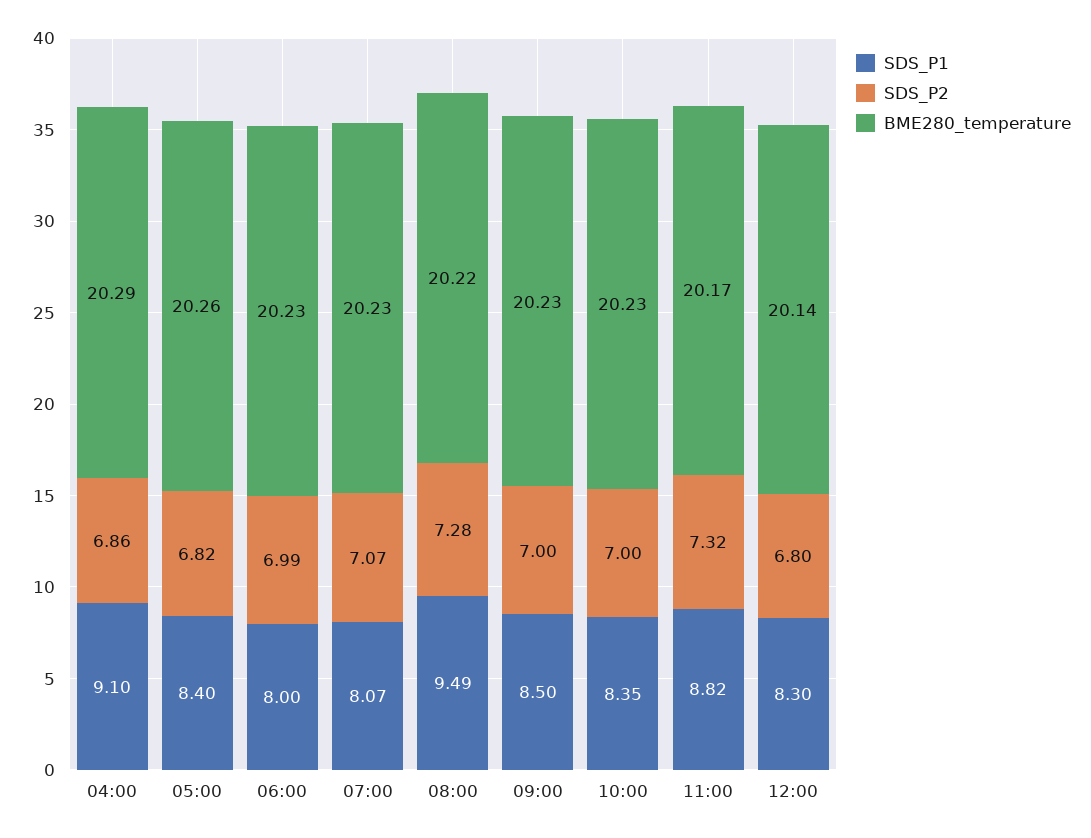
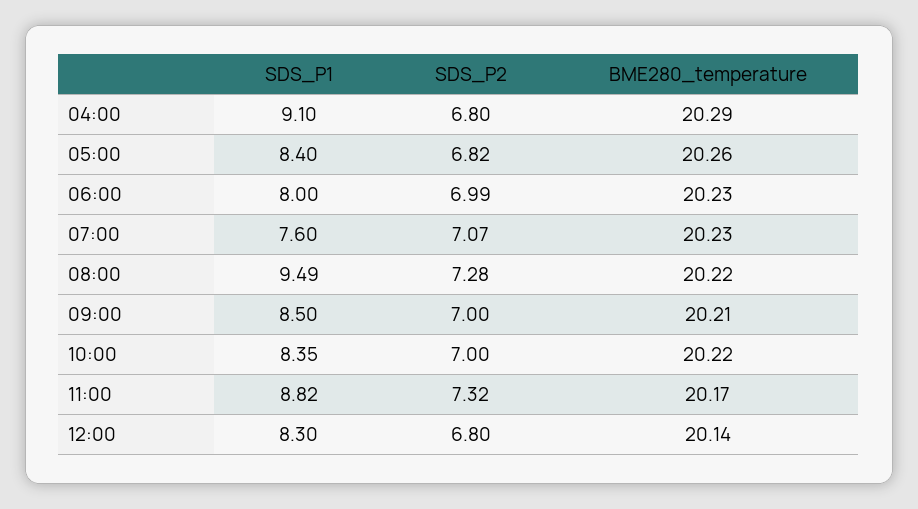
  {
    "SDS_P1": {
      "04:00": 9.1,
      "05:00": 8.4,
      "06:00": 8,
-     "07:00": 8.07,
+     "07:00": 7.6,
      "08:00": 9.49,
      "09:00": 8.5,
      "10:00": 8.35,
      "11:00": 8.82,
      "12:00": 8.3
    },
    "SDS_P2": {
-     "04:00": 6.86,
+     "04:00": 6.8,
      "05:00": 6.82,
      "06:00": 6.99,
      "07:00": 7.07,
      "08:00": 7.28,
      "09:00": 7,
      "10:00": 7,
      "11:00": 7.32,
      "12:00": 6.8
    },
    "BME280_temperature": {
      "04:00": 20.29,
      "05:00": 20.26,
      "06:00": 20.23,
      "07:00": 20.23,
      "08:00": 20.22,
-     "09:00": 20.23,
+     "09:00": 20.21,
-     "10:00": 20.23,
+     "10:00": 20.22,
      "11:00": 20.17,
      "12:00": 20.14
    }
  }

